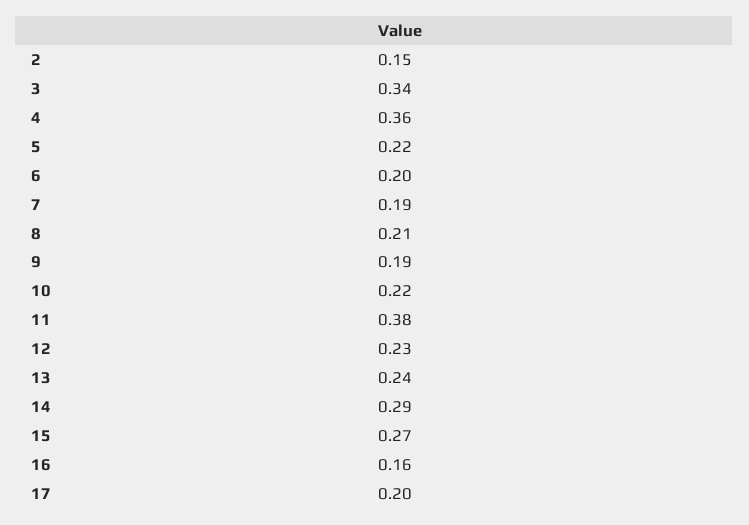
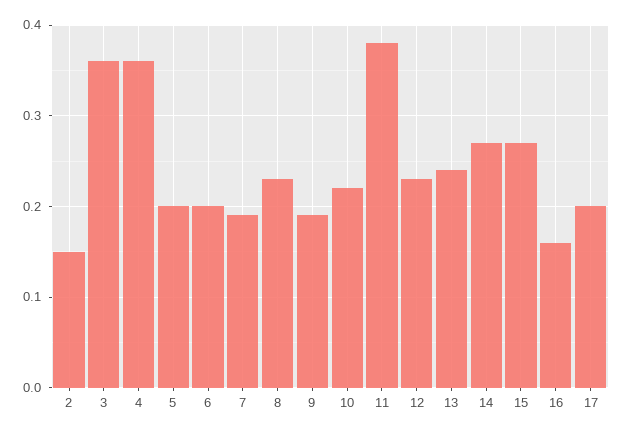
  {
    "2": 0.15,
-   "3": 0.34,
+   "3": 0.36,
    "4": 0.36,
-   "5": 0.22,
+   "5": 0.2,
    "6": 0.2,
    "7": 0.19,
-   "8": 0.21,
+   "8": 0.23,
    "9": 0.19,
    "10": 0.22,
    "11": 0.38,
    "12": 0.23,
    "13": 0.24,
-   "14": 0.29,
+   "14": 0.27,
    "15": 0.27,
    "16": 0.16,
    "17": 0.2
  }

